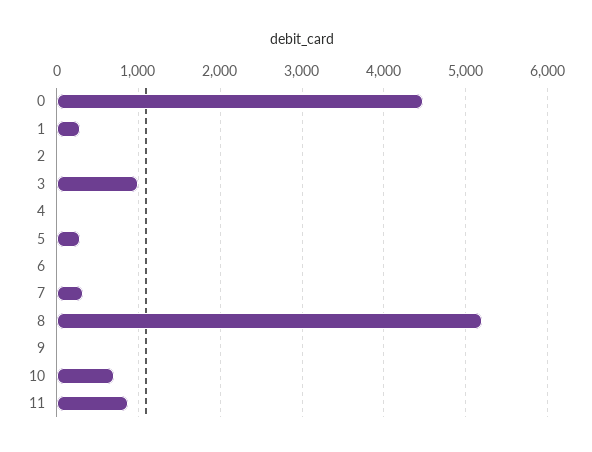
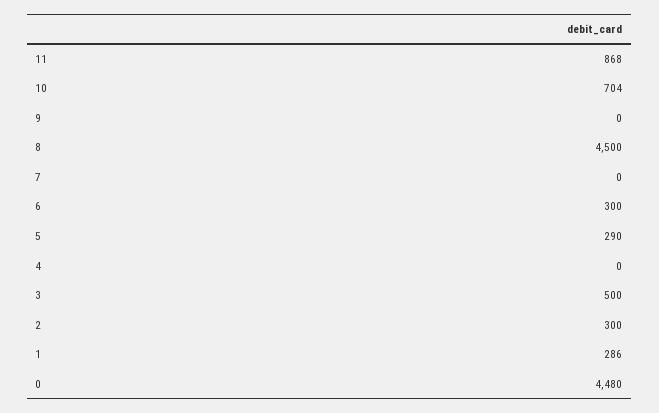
  {
    "0": 4480,
    "1": 286,
-   "2": 0,
+   "2": 300,
-   "3": 1000,
+   "3": 500,
    "4": 0,
    "5": 290,
-   "6": 0,
+   "6": 300,
-   "7": 300,
+   "7": 0,
-   "8": 5200,
+   "8": 4500,
    "9": 0,
    "10": 704,
    "11": 868
  }

